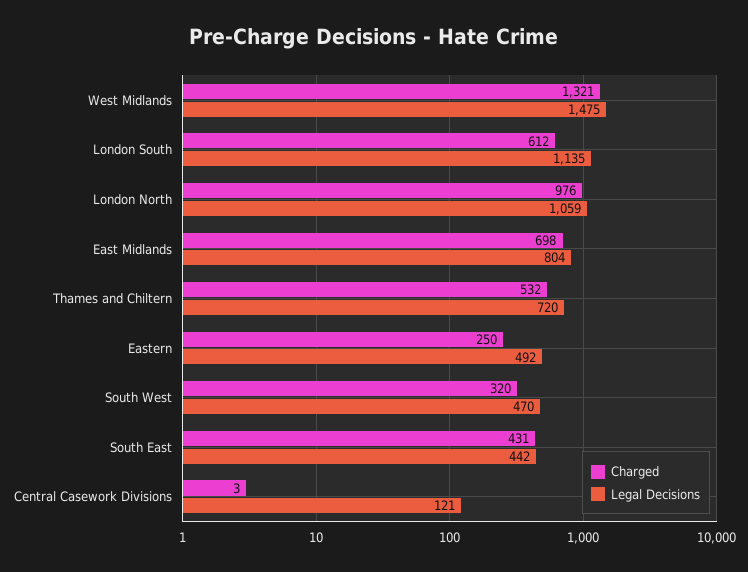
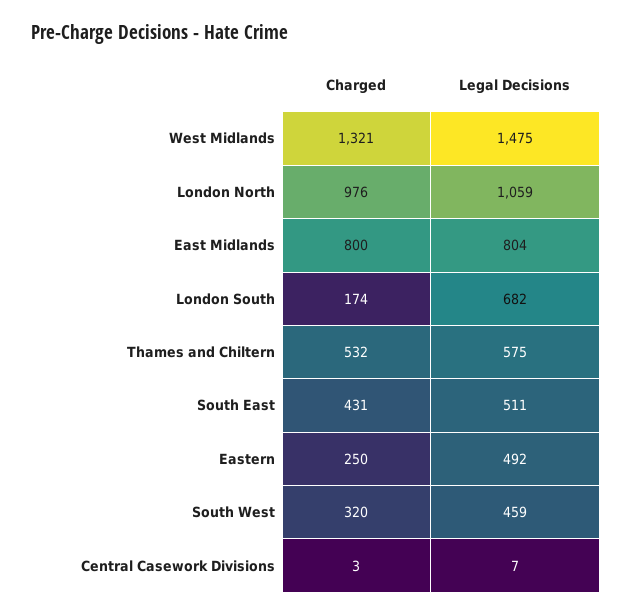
  {
    "Charged": {
      "West Midlands": 1321,
-     "London South": 612,
+     "London South": 174,
      "London North": 976,
-     "East Midlands": 698,
+     "East Midlands": 800,
      "Thames and Chiltern": 532,
      "Eastern": 250,
      "South West": 320,
      "South East": 431,
      "Central Casework Divisions": 3
    },
    "Legal Decisions": {
      "West Midlands": 1475,
-     "London South": 1135,
+     "London South": 682,
      "London North": 1059,
      "East Midlands": 804,
-     "Thames and Chiltern": 720,
+     "Thames and Chiltern": 575,
      "Eastern": 492,
-     "South West": 470,
+     "South West": 459,
-     "South East": 442,
+     "South East": 511,
-     "Central Casework Divisions": 121
+     "Central Casework Divisions": 7
    }
  }

